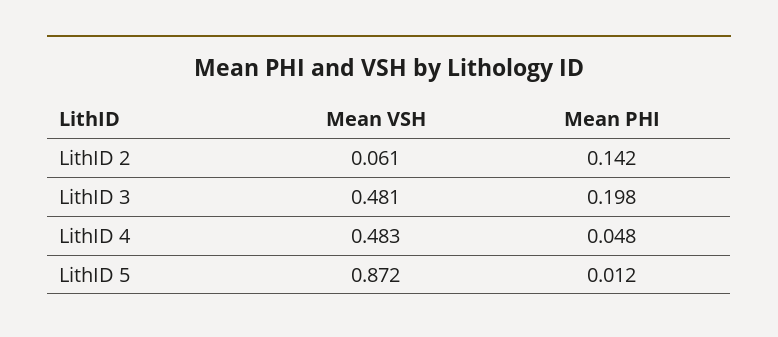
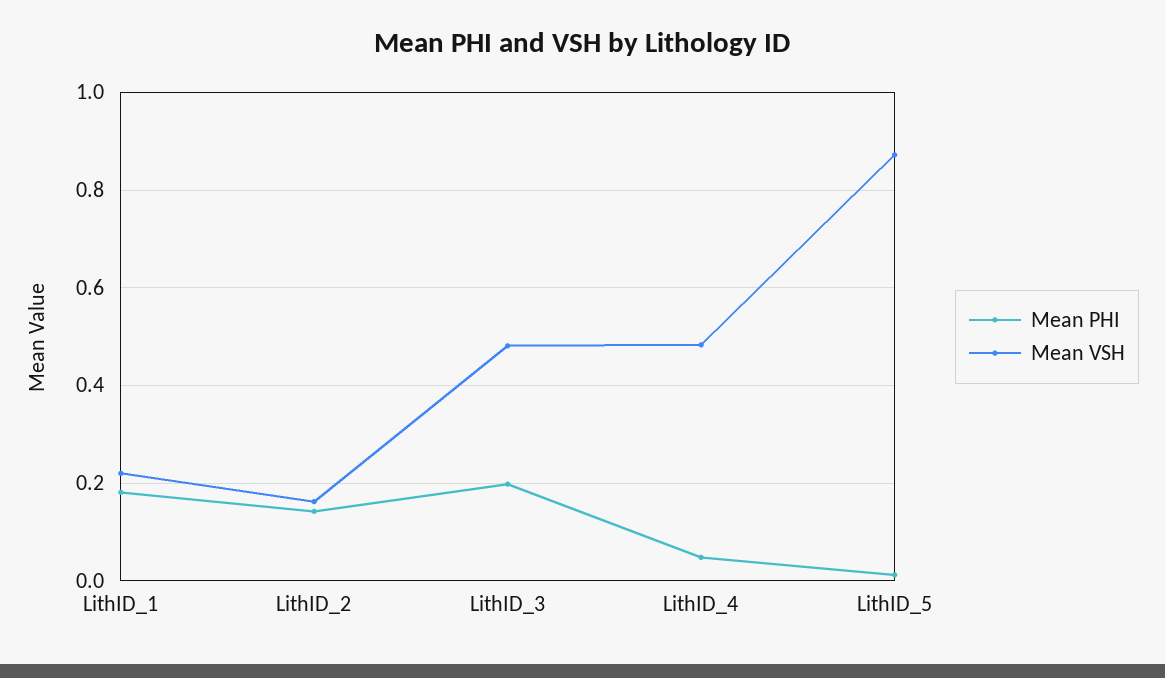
  {
    "Mean VSH": {
-     "LithID 2": 0.061,
+     "LithID 2": 0.16,
      "LithID 3": 0.481,
      "LithID 4": 0.483,
-     "LithID 5": 0.872
+     "LithID 5": 0.872,
+     "LithID_1": 0.22
    },
    "Mean PHI": {
      "LithID 2": 0.142,
      "LithID 3": 0.198,
      "LithID 4": 0.048,
-     "LithID 5": 0.012
+     "LithID 5": 0.012,
+     "LithID_1": 0.18
    }
  }

